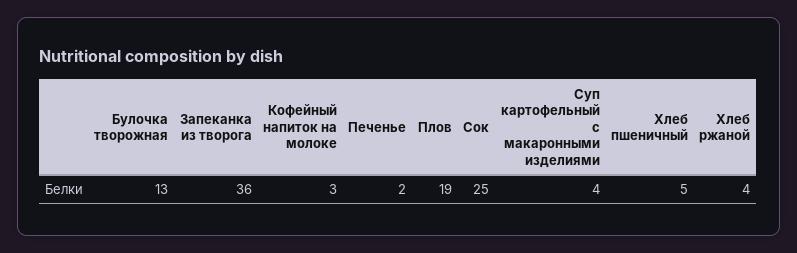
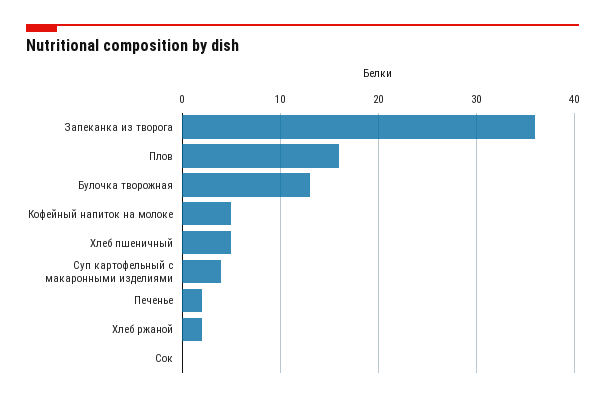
  {
    "Булочка творожная": 13,
    "Запеканка из творога": 36,
-   "Кофейный напиток на молоке": 3,
+   "Кофейный напиток на молоке": 5,
    "Печенье": 2,
-   "Плов": 19,
+   "Плов": 16,
-   "Сок": 25,
+   "Сок": 0,
    "Суп картофельный с макаронными изделиями": 4,
    "Хлеб пшеничный": 5,
-   "Хлеб ржаной": 4
+   "Хлеб ржаной": 2
  }

